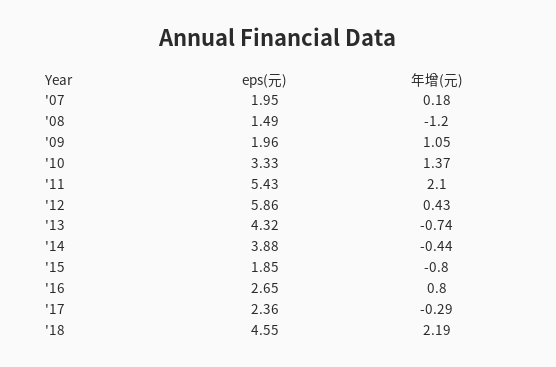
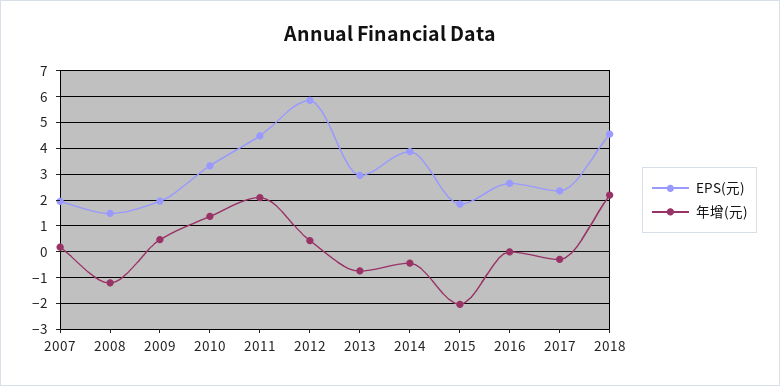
  {
    "eps(元)": {
      "'07": 1.95,
      "'08": 1.49,
      "'09": 1.96,
      "'10": 3.33,
-     "'11": 5.43,
+     "'11": 4.5,
      "'12": 5.86,
-     "'13": 4.32,
+     "'13": 3,
      "'14": 3.88,
      "'15": 1.85,
      "'16": 2.65,
      "'17": 2.36,
      "'18": 4.55
    },
    "年增(元)": {
      "'07": 0.18,
      "'08": -1.2,
-     "'09": 1.05,
+     "'09": 0.5,
      "'10": 1.37,
      "'11": 2.1,
      "'12": 0.43,
      "'13": -0.74,
      "'14": -0.44,
-     "'15": -0.8,
+     "'15": -2,
-     "'16": 0.8,
+     "'16": 0,
      "'17": -0.29,
      "'18": 2.19
    }
  }

